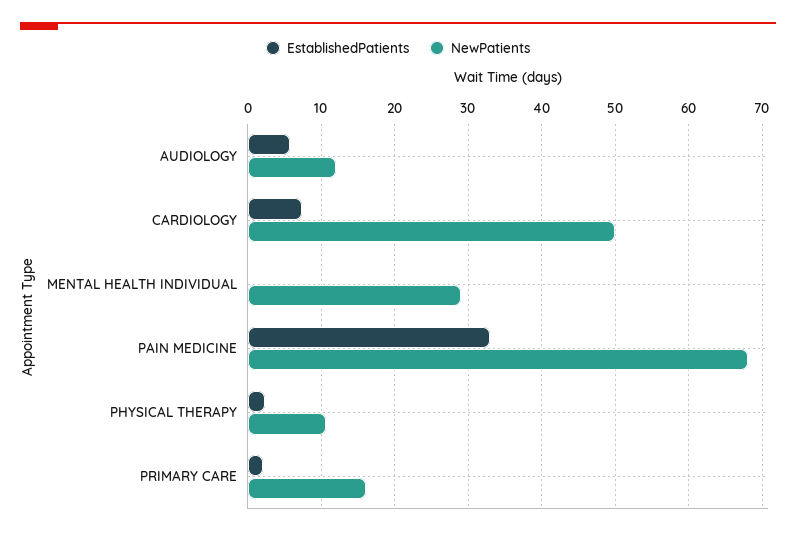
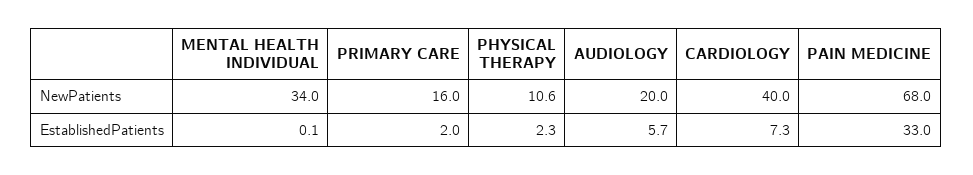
  {
    "EstablishedPatients": {
      "AUDIOLOGY": 5.7,
      "CARDIOLOGY": 7.3,
      "MENTAL HEALTH INDIVIDUAL": 0.1,
      "PAIN MEDICINE": 33,
      "PHYSICAL THERAPY": 2.3,
      "PRIMARY CARE": 2
    },
    "NewPatients": {
-     "AUDIOLOGY": 12,
+     "AUDIOLOGY": 20,
-     "CARDIOLOGY": 50,
+     "CARDIOLOGY": 40,
-     "MENTAL HEALTH INDIVIDUAL": 29,
+     "MENTAL HEALTH INDIVIDUAL": 34,
      "PAIN MEDICINE": 68,
      "PHYSICAL THERAPY": 10.6,
      "PRIMARY CARE": 16
    }
  }

